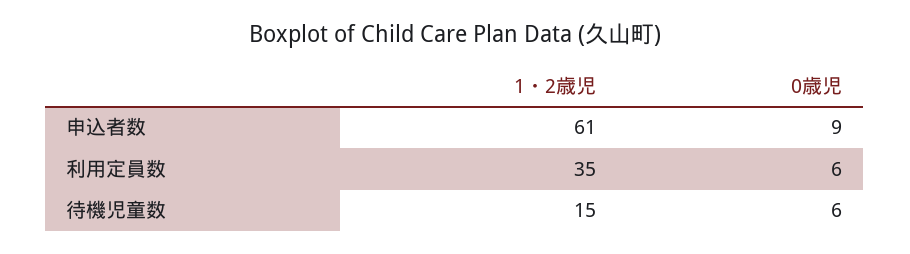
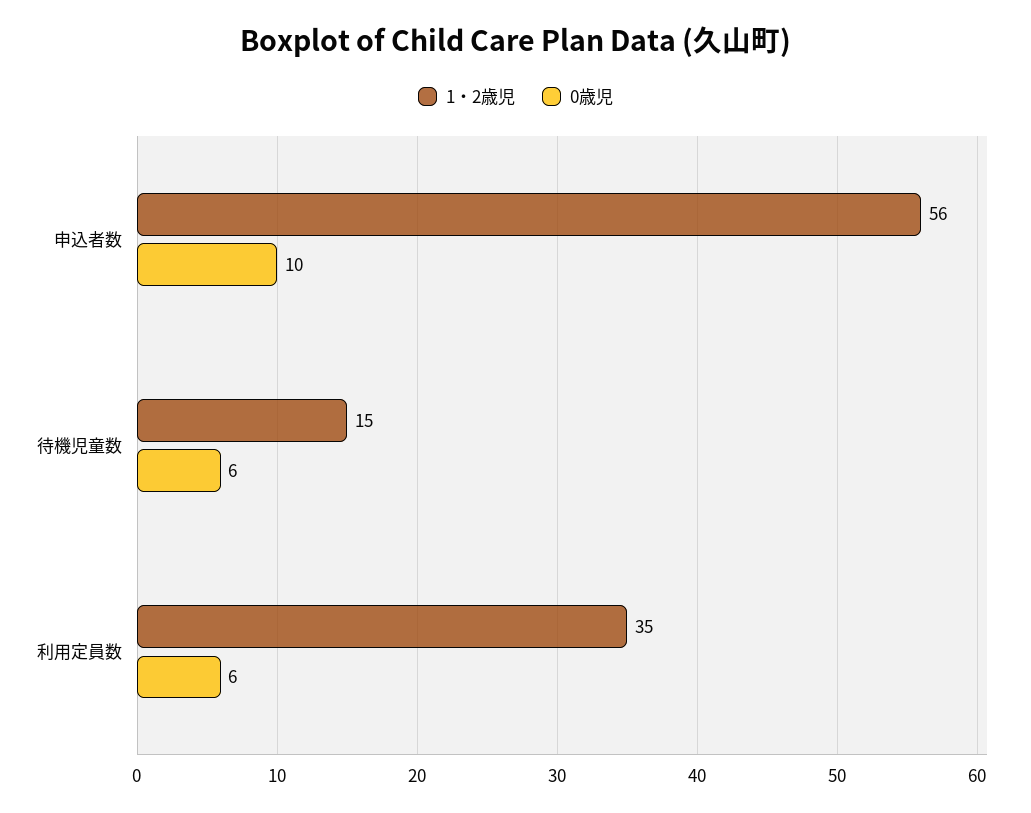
  {
    "1・2歳児": {
-     "申込者数": 61,
+     "申込者数": 56,
      "利用定員数": 35,
      "待機児童数": 15
    },
    "0歳児": {
-     "申込者数": 9,
+     "申込者数": 10,
      "利用定員数": 6,
      "待機児童数": 6
    }
  }

